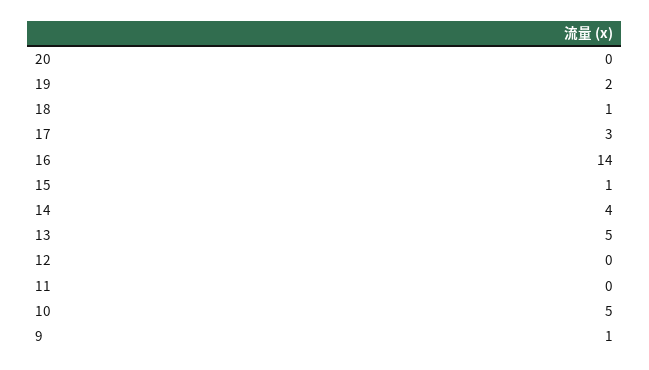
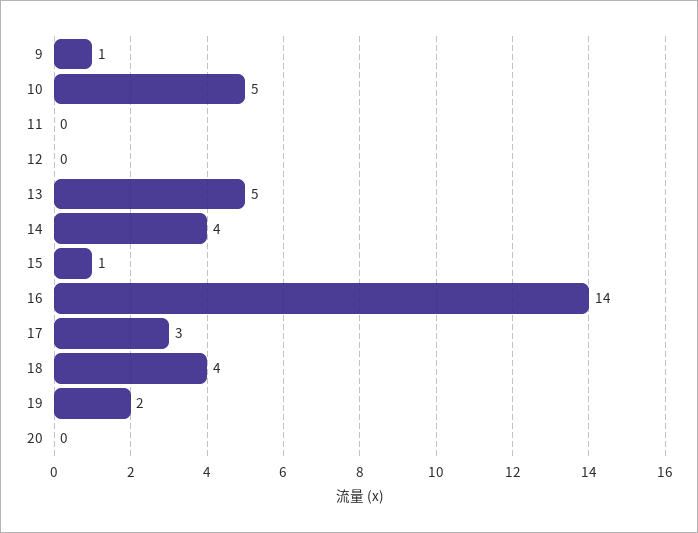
  {
    "20": 0,
    "19": 2,
-   "18": 1,
+   "18": 4,
    "17": 3,
    "16": 14,
    "15": 1,
    "14": 4,
    "13": 5,
    "12": 0,
    "11": 0,
    "10": 5,
    "9": 1
  }

